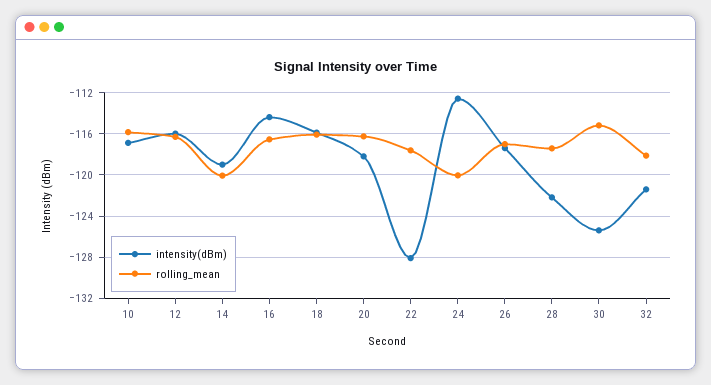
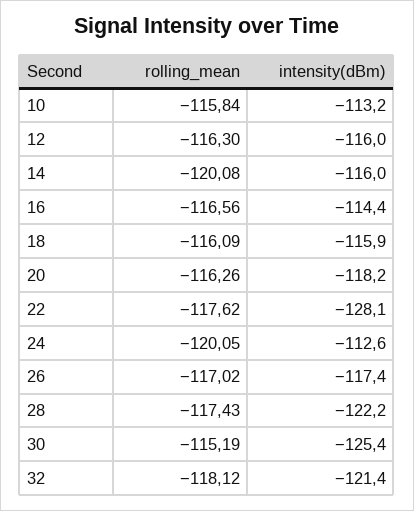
  {
    "intensity(dBm)": {
-     "10": -117,
+     "10": -113.2,
      "12": -116,
-     "14": -119,
+     "14": -116,
      "16": -114.4,
      "18": -115.9,
      "20": -118.2,
      "22": -128.1,
      "24": -112.6,
      "26": -117.4,
      "28": -122.2,
      "30": -125.4,
      "32": -121.4
    },
    "rolling_mean": {
      "10": -115.84,
      "12": -116.3,
      "14": -120.08,
      "16": -116.56,
      "18": -116.09,
      "20": -116.26,
      "22": -117.62,
      "24": -120.05,
      "26": -117.02,
      "28": -117.43,
      "30": -115.19,
      "32": -118.12
    }
  }

